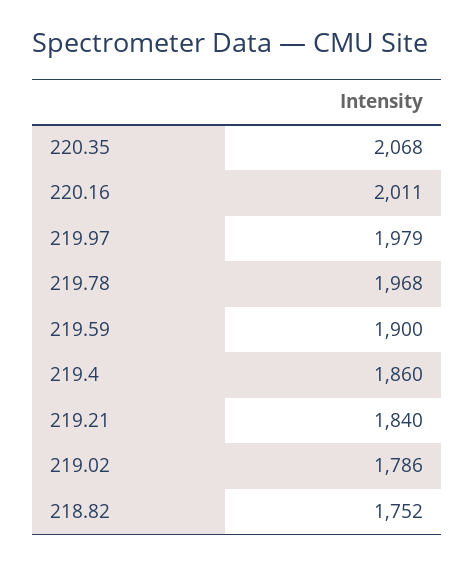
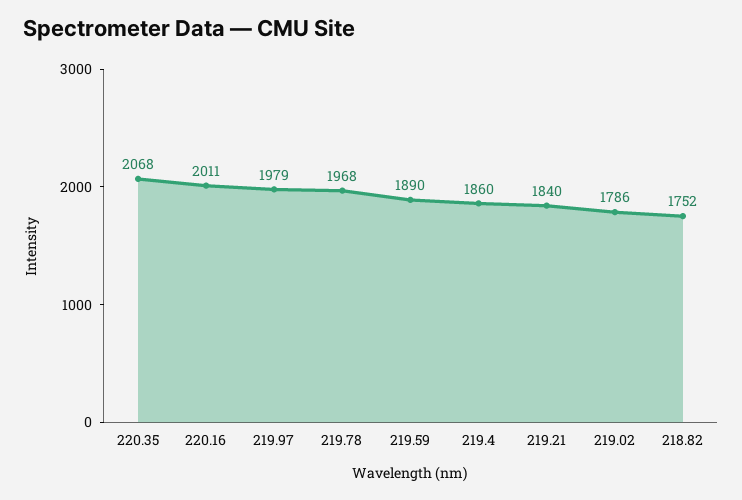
  {
    "220.35": 2068,
    "220.16": 2011,
    "219.97": 1979,
    "219.78": 1968,
-   "219.59": 1900,
+   "219.59": 1890,
    "219.4": 1860,
    "219.21": 1840,
    "219.02": 1786,
    "218.82": 1752
  }

